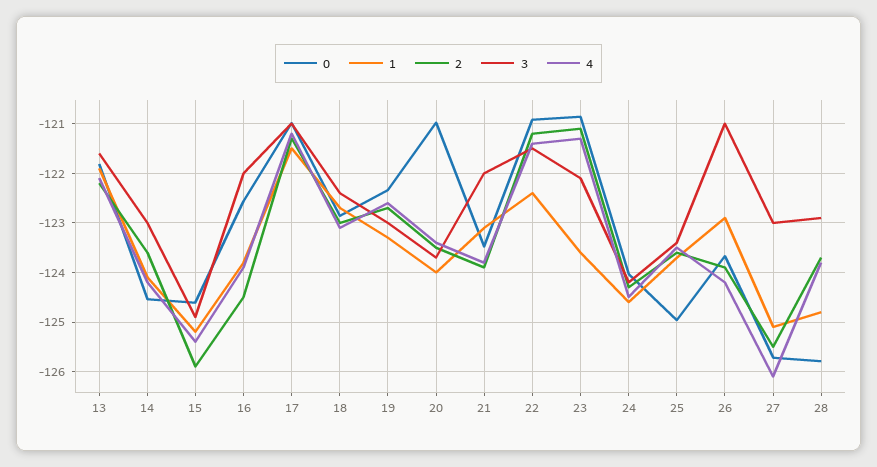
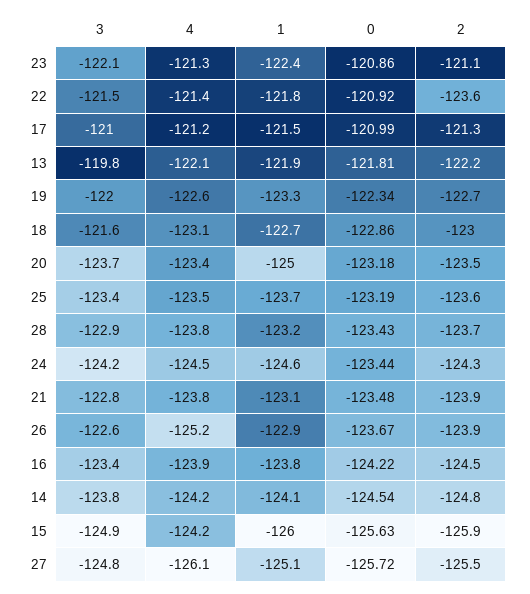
  {
    "0": {
      "13": -121.81,
      "14": -124.54,
-     "15": -124.6,
+     "15": -125.63,
-     "16": -122.6,
+     "16": -124.22,
      "17": -120.99,
      "18": -122.86,
      "19": -122.34,
-     "20": -121,
+     "20": -123.18,
      "21": -123.48,
      "22": -120.92,
      "23": -120.86,
-     "24": -124,
+     "24": -123.44,
-     "25": -125,
+     "25": -123.19,
      "26": -123.67,
      "27": -125.72,
-     "28": -125.8
+     "28": -123.43
    },
    "1": {
      "13": -121.9,
      "14": -124.1,
-     "15": -125.2,
+     "15": -126,
      "16": -123.8,
      "17": -121.5,
      "18": -122.7,
      "19": -123.3,
-     "20": -124,
+     "20": -125,
      "21": -123.1,
-     "22": -122.4,
+     "22": -121.8,
-     "23": -123.6,
+     "23": -122.4,
      "24": -124.6,
      "25": -123.7,
      "26": -122.9,
      "27": -125.1,
-     "28": -124.8
+     "28": -123.2
    },
    "2": {
      "13": -122.2,
-     "14": -123.6,
+     "14": -124.8,
      "15": -125.9,
      "16": -124.5,
      "17": -121.3,
      "18": -123,
      "19": -122.7,
      "20": -123.5,
      "21": -123.9,
-     "22": -121.2,
+     "22": -123.6,
      "23": -121.1,
      "24": -124.3,
      "25": -123.6,
      "26": -123.9,
      "27": -125.5,
      "28": -123.7
    },
    "3": {
-     "13": -121.6,
+     "13": -119.8,
-     "14": -123,
+     "14": -123.8,
      "15": -124.9,
-     "16": -122,
+     "16": -123.4,
      "17": -121,
-     "18": -122.4,
+     "18": -121.6,
-     "19": -123,
+     "19": -122,
      "20": -123.7,
-     "21": -122,
+     "21": -122.8,
      "22": -121.5,
      "23": -122.1,
      "24": -124.2,
      "25": -123.4,
-     "26": -121,
+     "26": -122.6,
-     "27": -123,
+     "27": -124.8,
      "28": -122.9
    },
    "4": {
      "13": -122.1,
      "14": -124.2,
-     "15": -125.4,
+     "15": -124.2,
      "16": -123.9,
      "17": -121.2,
      "18": -123.1,
      "19": -122.6,
      "20": -123.4,
      "21": -123.8,
      "22": -121.4,
      "23": -121.3,
      "24": -124.5,
      "25": -123.5,
-     "26": -124.2,
+     "26": -125.2,
      "27": -126.1,
      "28": -123.8
    }
  }

